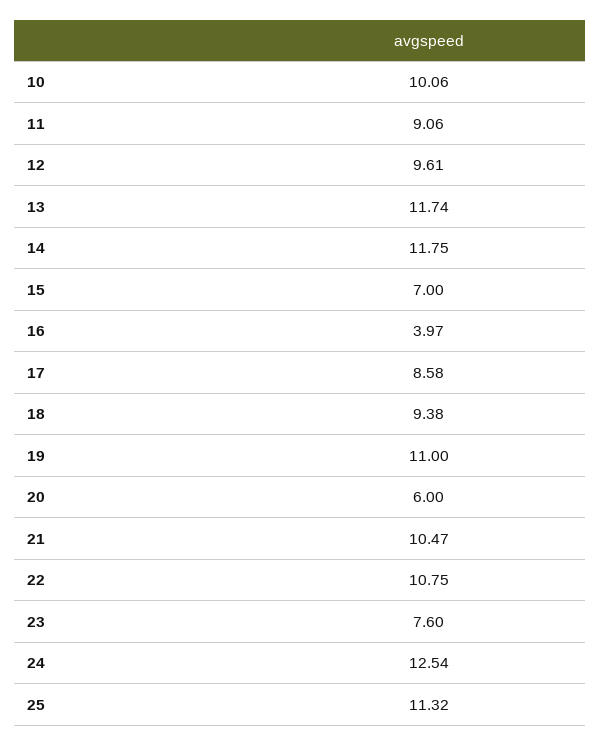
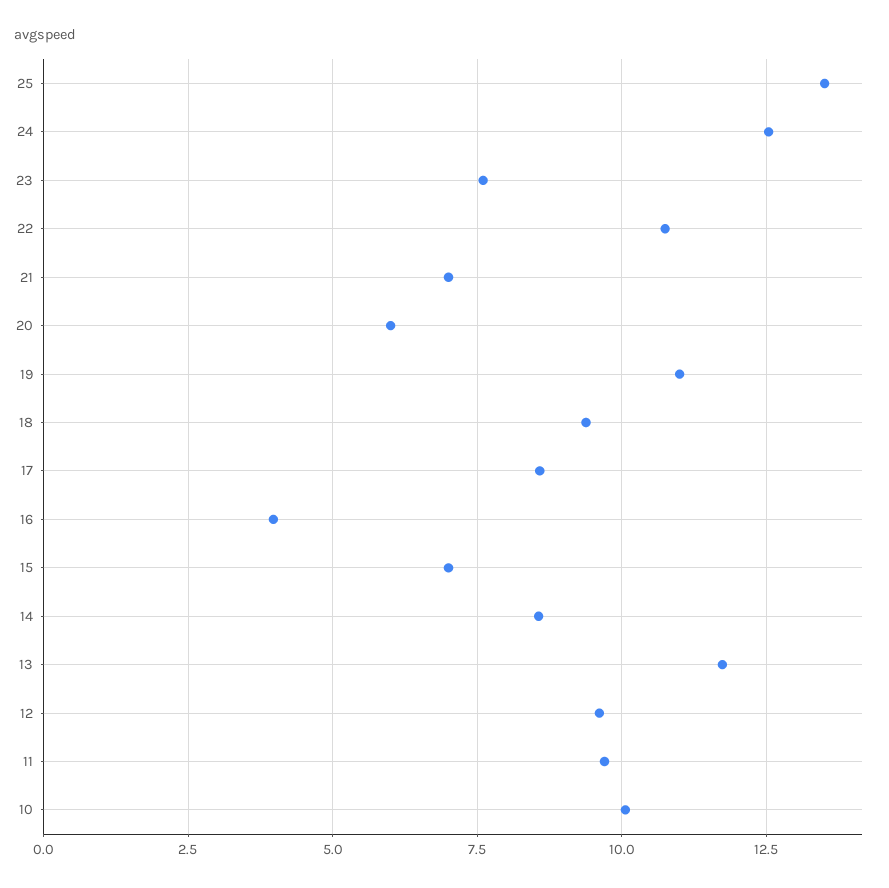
  {
    "10": 10.06,
-   "11": 9.06,
+   "11": 9.75,
    "12": 9.61,
    "13": 11.74,
-   "14": 11.75,
+   "14": 8.5,
    "15": 7,
    "16": 3.97,
    "17": 8.58,
    "18": 9.38,
    "19": 11,
    "20": 6,
-   "21": 10.47,
+   "21": 7,
    "22": 10.75,
    "23": 7.6,
    "24": 12.54,
-   "25": 11.32
+   "25": 13.5
  }

